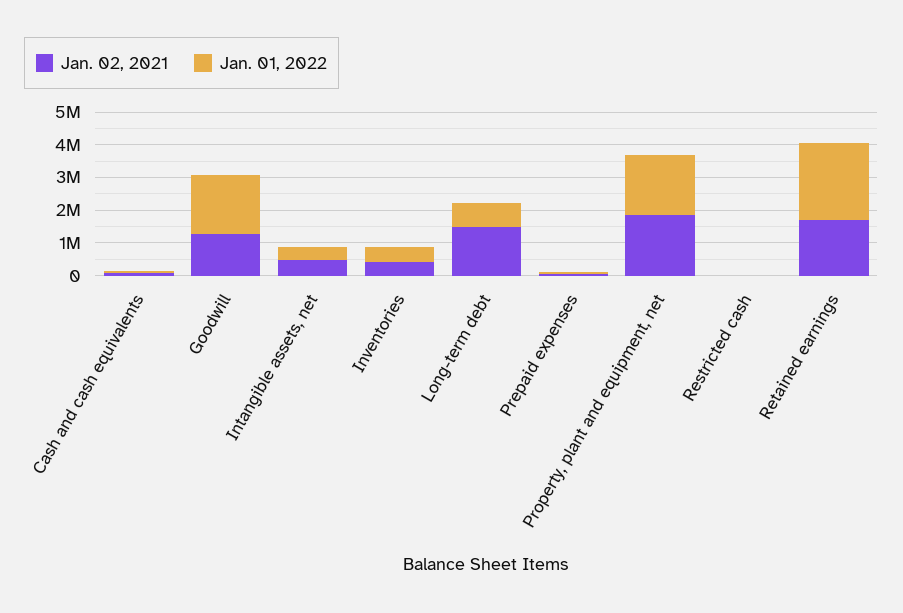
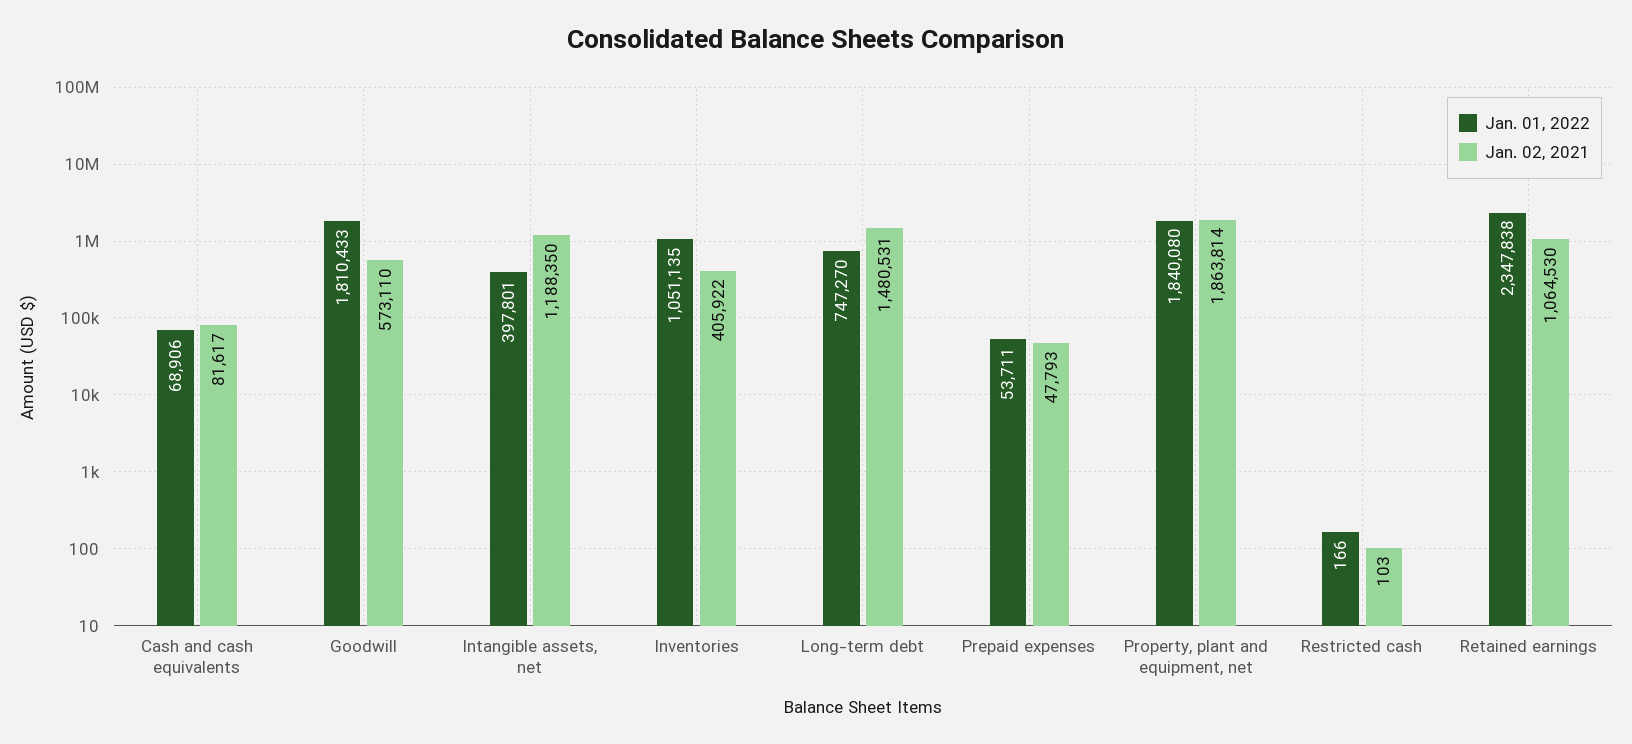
  {
    "Jan. 02, 2021": {
      "Cash and cash equivalents": 81617,
-     "Goodwill": 1250000,
+     "Goodwill": 573110,
-     "Intangible assets, net": 500000,
+     "Intangible assets, net": 1188350,
      "Inventories": 405922,
      "Long-term debt": 1480531,
      "Prepaid expenses": 47793,
      "Property, plant and equipment, net": 1863814,
      "Restricted cash": 103,
-     "Retained earnings": 1750000
+     "Retained earnings": 1064530
    },
    "Jan. 01, 2022": {
      "Cash and cash equivalents": 68906,
      "Goodwill": 1810433,
      "Intangible assets, net": 397801,
-     "Inventories": 500000,
+     "Inventories": 1051135,
      "Long-term debt": 747270,
      "Prepaid expenses": 53711,
      "Property, plant and equipment, net": 1840080,
      "Restricted cash": 166,
      "Retained earnings": 2347838
    }
  }

